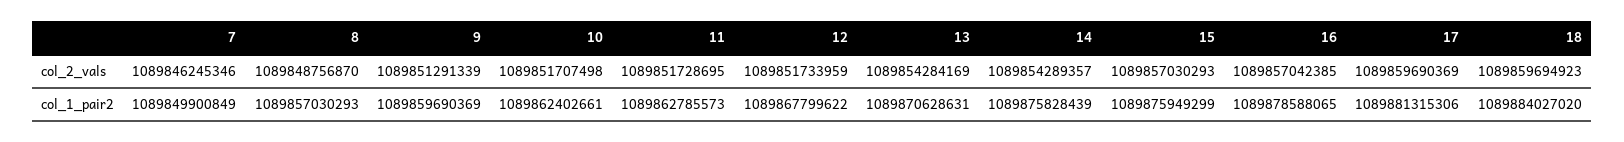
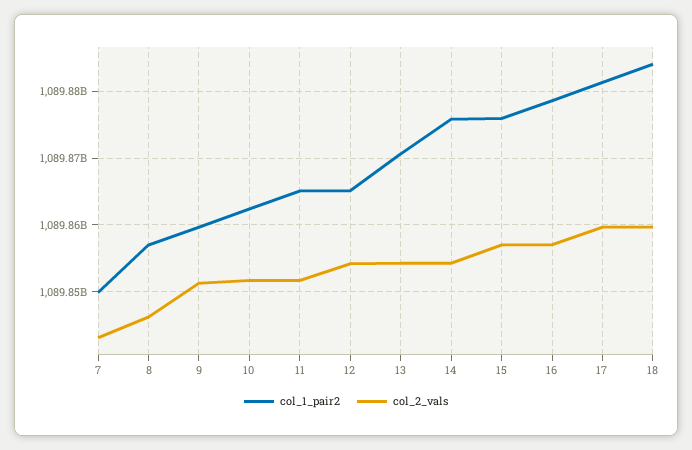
  {
    "col_2_vals": {
-     "7": 1089846245346,
+     "7": 1089843000000,
-     "8": 1089848756870,
+     "8": 1089846000000,
      "9": 1089851291339,
      "10": 1089851707498,
      "11": 1089851728695,
-     "12": 1089851733959,
+     "12": 1089854000000,
      "13": 1089854284169,
      "14": 1089854289357,
      "15": 1089857030293,
      "16": 1089857042385,
      "17": 1089859690369,
      "18": 1089859694923
    },
    "col_1_pair2": {
      "7": 1089849900849,
      "8": 1089857030293,
      "9": 1089859690369,
      "10": 1089862402661,
-     "11": 1089862785573,
+     "11": 1089865000000,
-     "12": 1089867799622,
+     "12": 1089865000000,
      "13": 1089870628631,
      "14": 1089875828439,
      "15": 1089875949299,
      "16": 1089878588065,
      "17": 1089881315306,
      "18": 1089884027020
    }
  }

